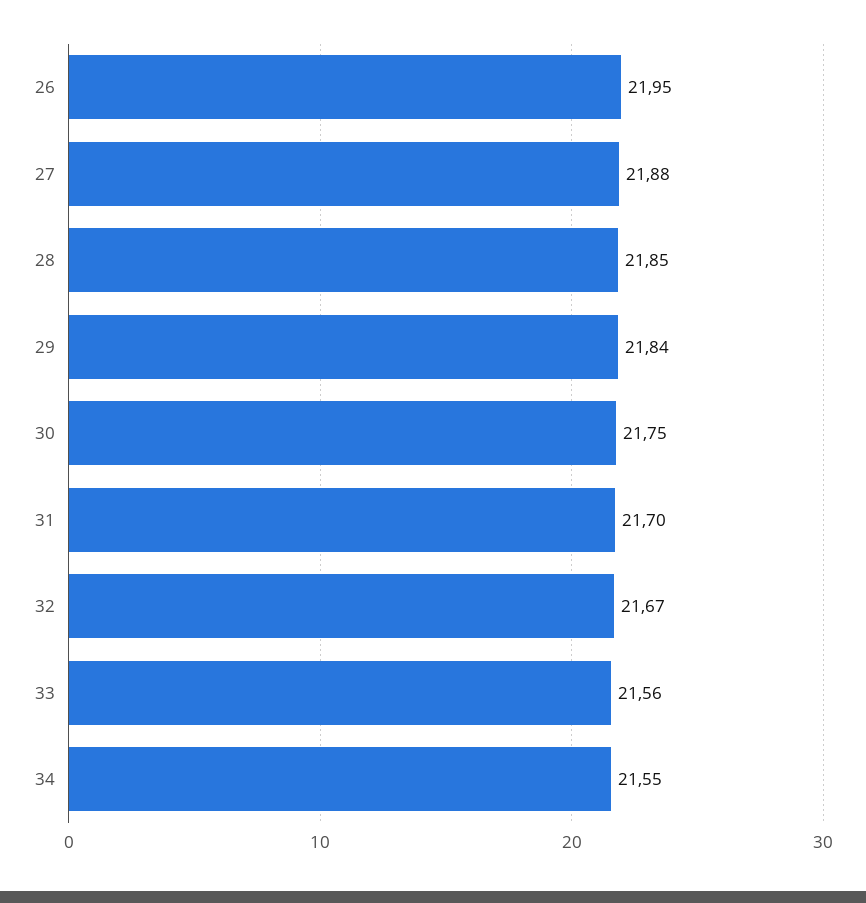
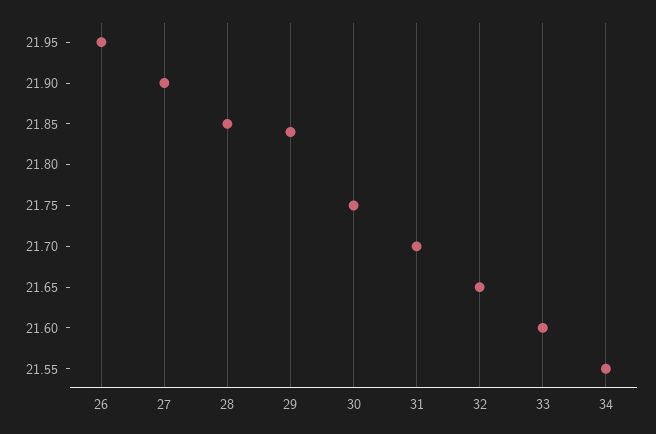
  {
    "26": 21.95,
-   "27": 21.88,
+   "27": 21.9,
    "28": 21.85,
    "29": 21.84,
    "30": 21.75,
    "31": 21.7,
-   "32": 21.67,
+   "32": 21.65,
-   "33": 21.56,
+   "33": 21.6,
    "34": 21.55
  }

